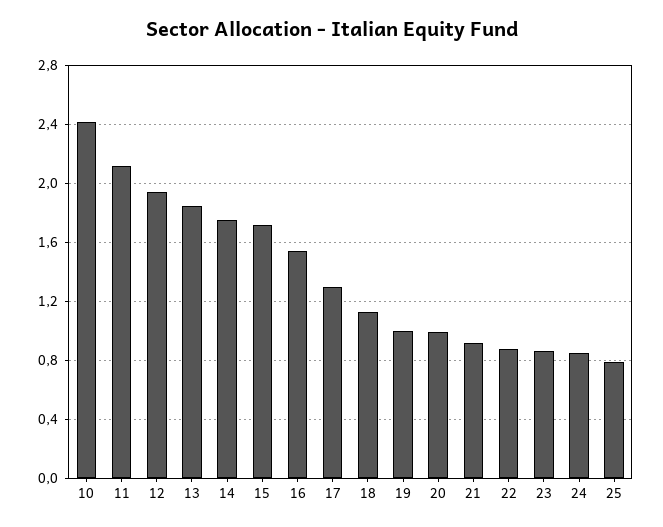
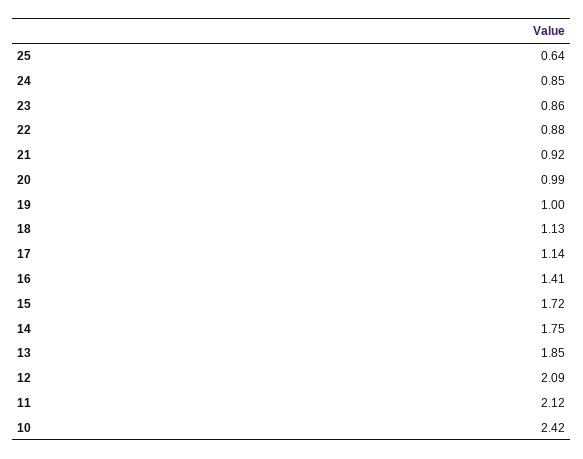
  {
    "10": 2.42,
    "11": 2.12,
-   "12": 1.95,
+   "12": 2.09,
    "13": 1.85,
    "14": 1.75,
    "15": 1.72,
-   "16": 1.55,
+   "16": 1.41,
-   "17": 1.3,
+   "17": 1.14,
    "18": 1.13,
    "19": 1,
    "20": 0.99,
    "21": 0.92,
    "22": 0.88,
    "23": 0.86,
    "24": 0.85,
-   "25": 0.8
+   "25": 0.64
  }

